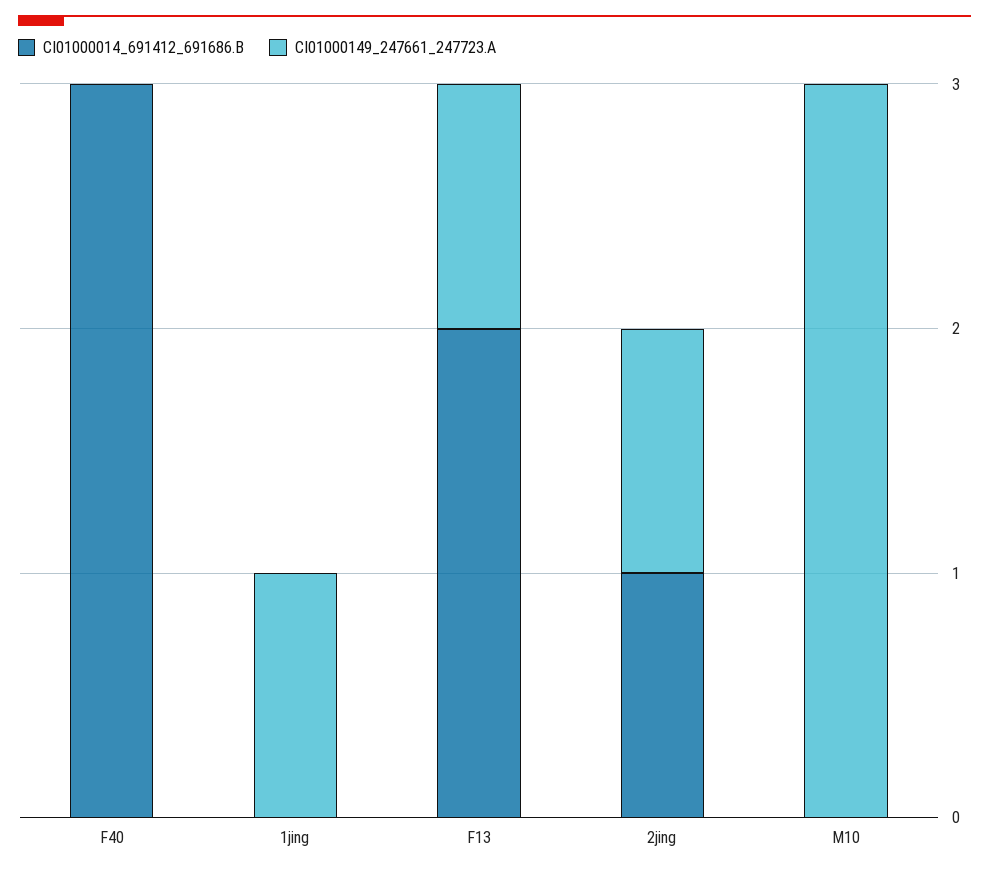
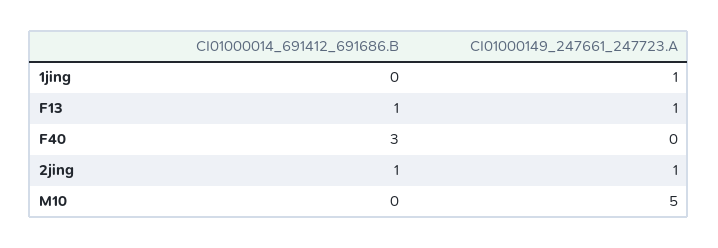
  {
    "CI01000014_691412_691686.B": {
      "F40": 3,
      "1jing": 0,
-     "F13": 2,
+     "F13": 1,
      "2jing": 1,
      "M10": 0
    },
    "CI01000149_247661_247723.A": {
      "F40": 0,
      "1jing": 1,
      "F13": 1,
      "2jing": 1,
-     "M10": 3
+     "M10": 5
    }
  }

